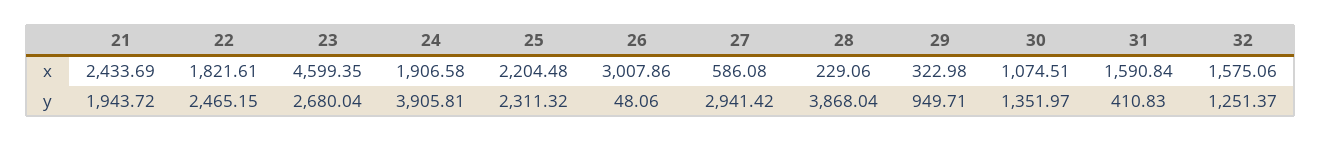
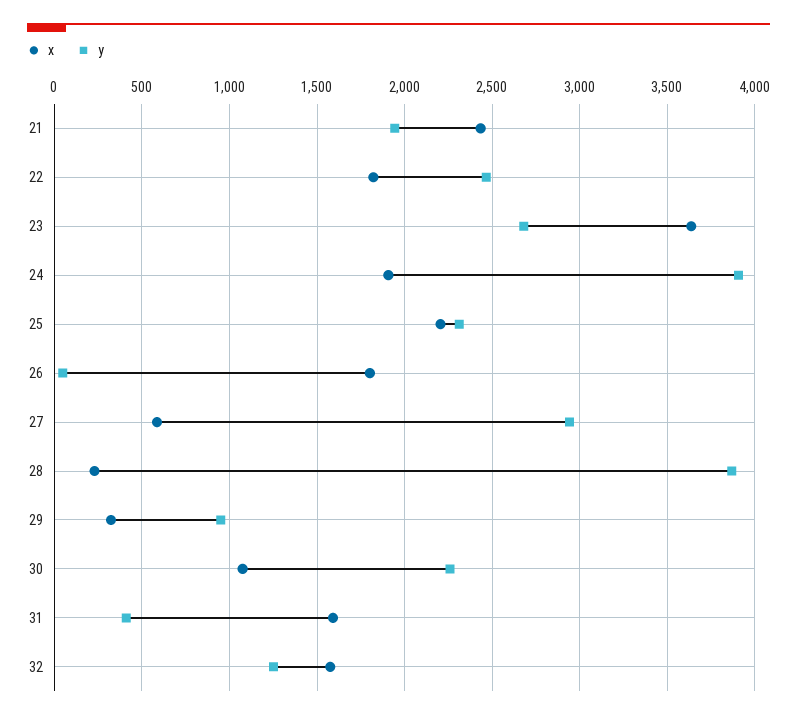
  {
    "x": {
      "21": 2433.69,
      "22": 1821.61,
-     "23": 4599.35,
+     "23": 3650,
      "24": 1906.58,
      "25": 2204.48,
-     "26": 3007.86,
+     "26": 1800,
      "27": 586.08,
      "28": 229.06,
      "29": 322.98,
      "30": 1074.51,
      "31": 1590.84,
      "32": 1575.06
    },
    "y": {
      "21": 1943.72,
      "22": 2465.15,
      "23": 2680.04,
      "24": 3905.81,
      "25": 2311.32,
      "26": 48.06,
      "27": 2941.42,
      "28": 3868.04,
      "29": 949.71,
-     "30": 1351.97,
+     "30": 2250,
      "31": 410.83,
      "32": 1251.37
    }
  }

